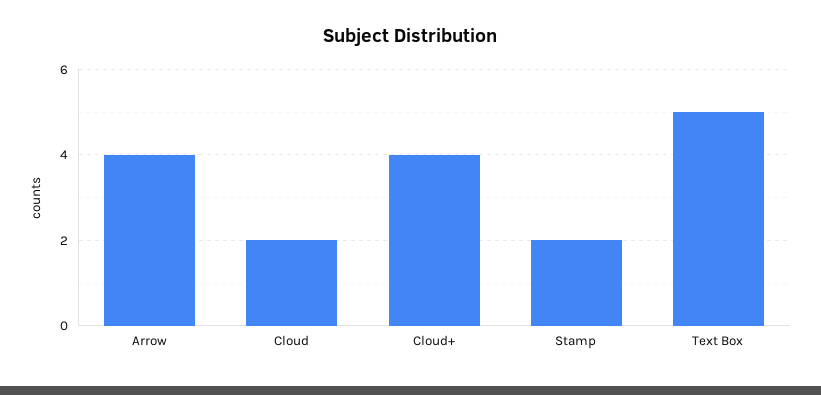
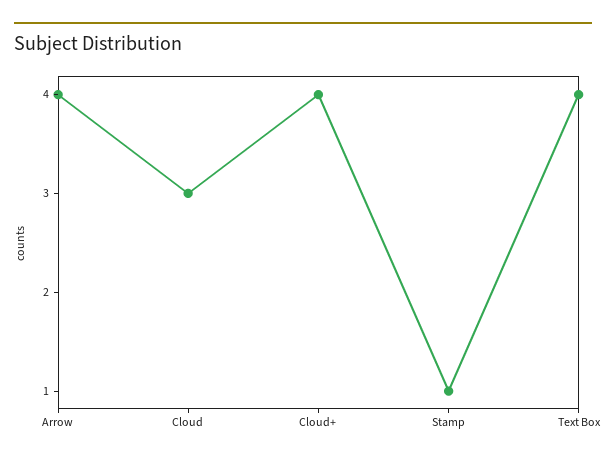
  {
    "Arrow": 4,
-   "Cloud": 2,
+   "Cloud": 3,
    "Cloud+": 4,
-   "Stamp": 2,
+   "Stamp": 1,
-   "Text Box": 5
+   "Text Box": 4
  }

